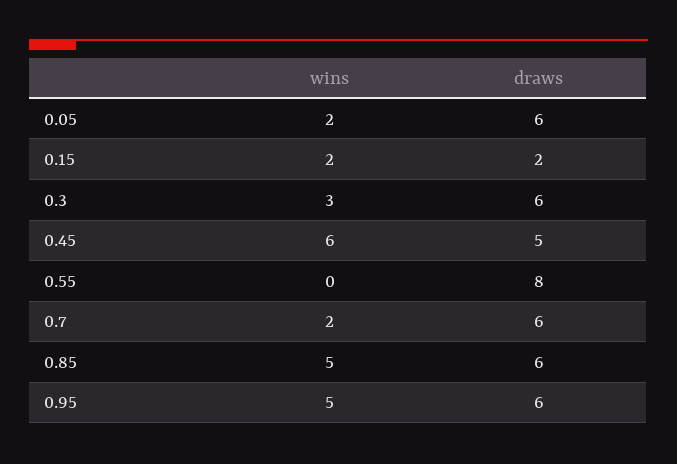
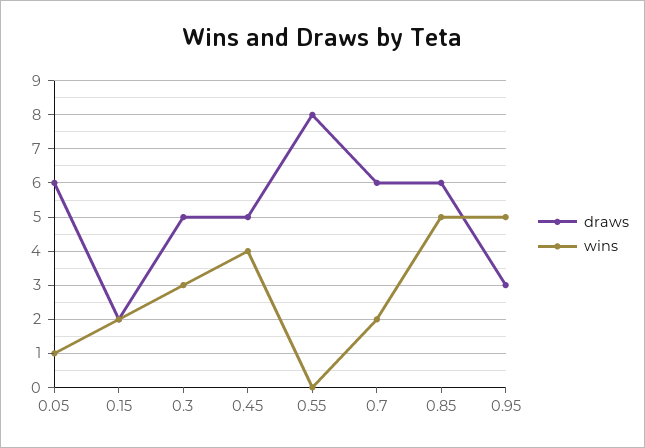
  {
    "wins": {
-     "0.05": 2,
+     "0.05": 1,
      "0.15": 2,
      "0.3": 3,
-     "0.45": 6,
+     "0.45": 4,
      "0.55": 0,
      "0.7": 2,
      "0.85": 5,
      "0.95": 5
    },
    "draws": {
      "0.05": 6,
      "0.15": 2,
-     "0.3": 6,
+     "0.3": 5,
      "0.45": 5,
      "0.55": 8,
      "0.7": 6,
      "0.85": 6,
-     "0.95": 6
+     "0.95": 3
    }
  }

